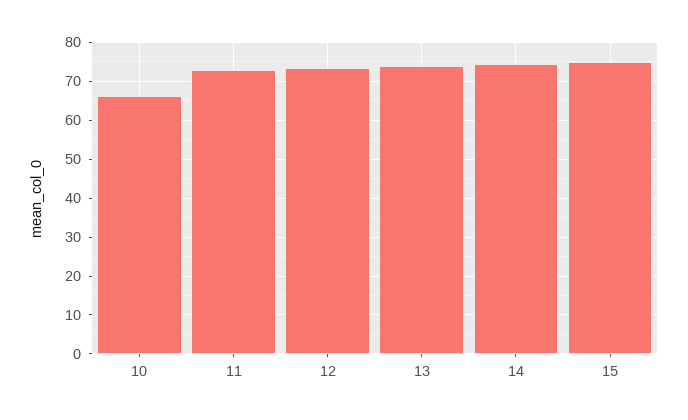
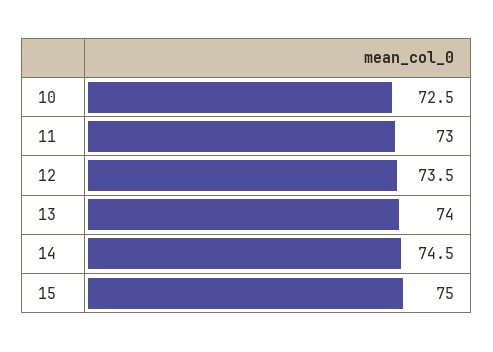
  {
-   "10": 66,
+   "10": 72.5,
    "11": 73,
    "12": 73.5,
    "13": 74,
    "14": 74.5,
    "15": 75
  }

